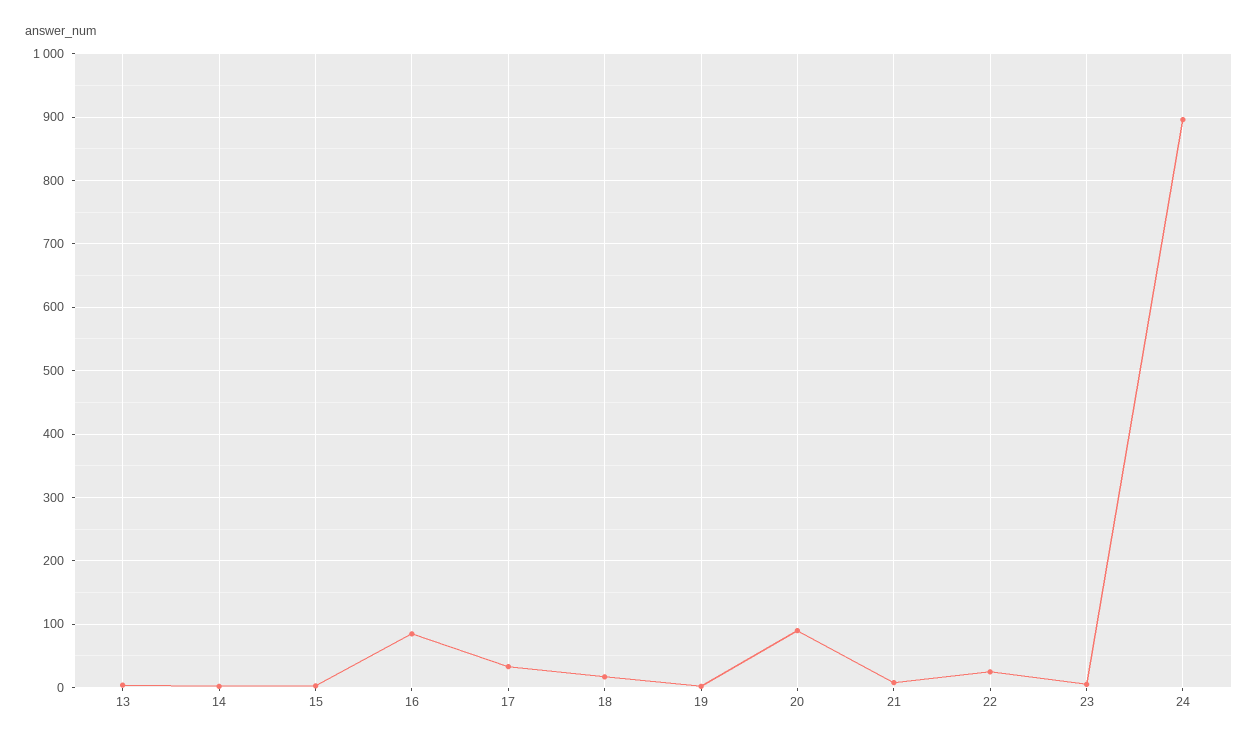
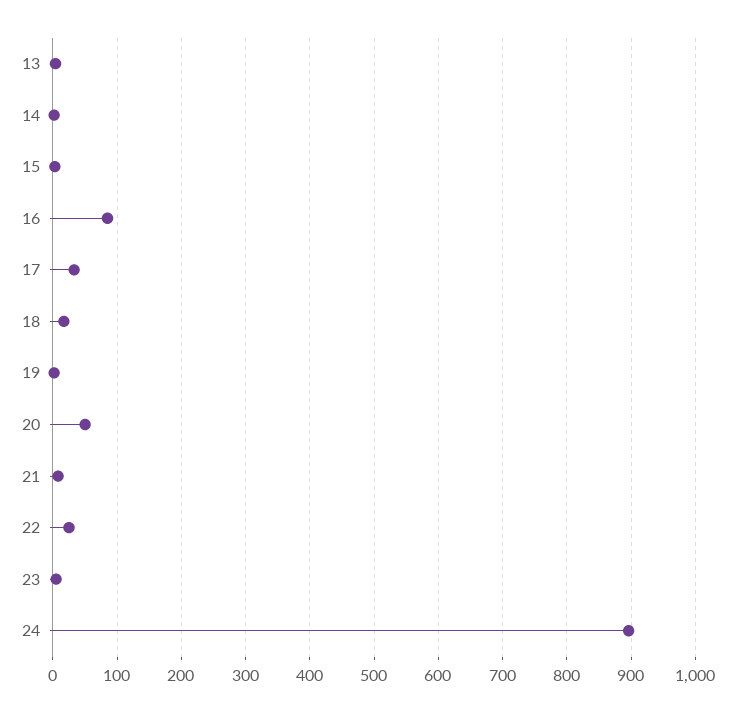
  {
    "13": 0,
    "14": 0,
    "15": 0,
    "16": 90,
    "17": 30,
    "18": 20,
    "19": 0,
-   "20": 90,
+   "20": 50,
    "21": 10,
    "22": 30,
    "23": 10,
    "24": 900
  }

